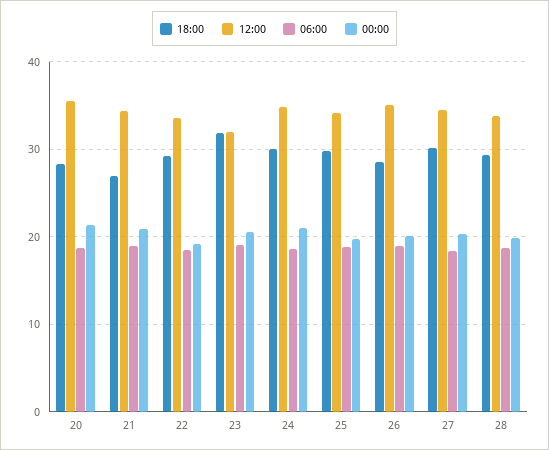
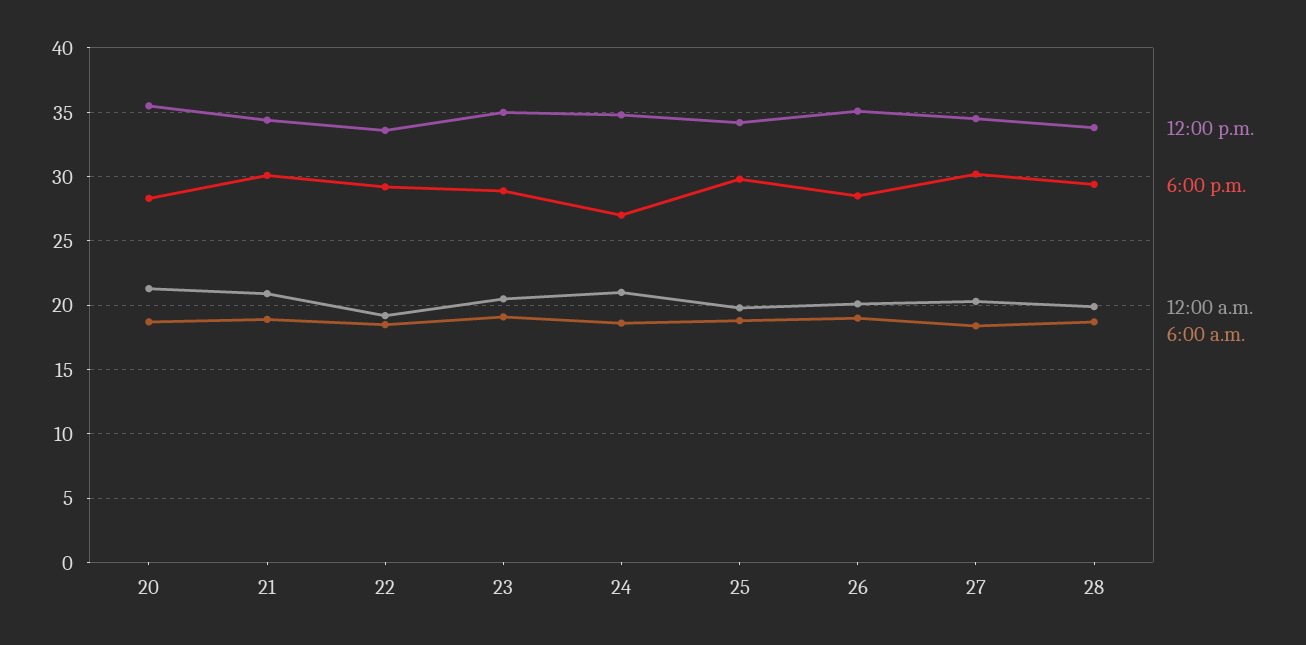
  {
    "18:00": {
      "20": 28.5,
-     "21": 27,
+     "21": 30,
      "22": 29,
-     "23": 32,
+     "23": 29,
-     "24": 30,
+     "24": 27,
      "25": 30,
      "26": 28.5,
      "27": 30,
      "28": 29.5
    },
    "12:00": {
      "20": 35.5,
      "21": 34.5,
      "22": 33.5,
-     "23": 32,
+     "23": 35,
      "24": 35,
      "25": 34,
      "26": 35,
      "27": 34.5,
      "28": 34
    },
    "06:00": {
      "20": 18.5,
      "21": 19,
      "22": 18.5,
      "23": 19,
      "24": 18.5,
      "25": 19,
      "26": 19,
      "27": 18.5,
      "28": 18.5
    },
    "00:00": {
      "20": 21.5,
      "21": 21,
      "22": 19,
      "23": 20.5,
      "24": 21,
      "25": 20,
      "26": 20,
      "27": 20.5,
      "28": 20
    }
  }

